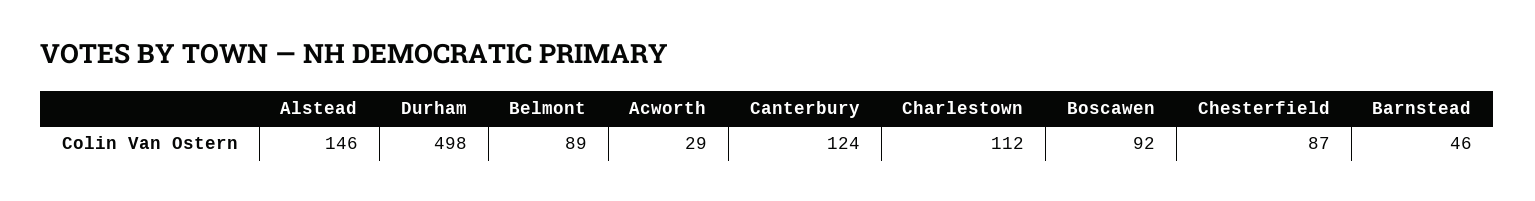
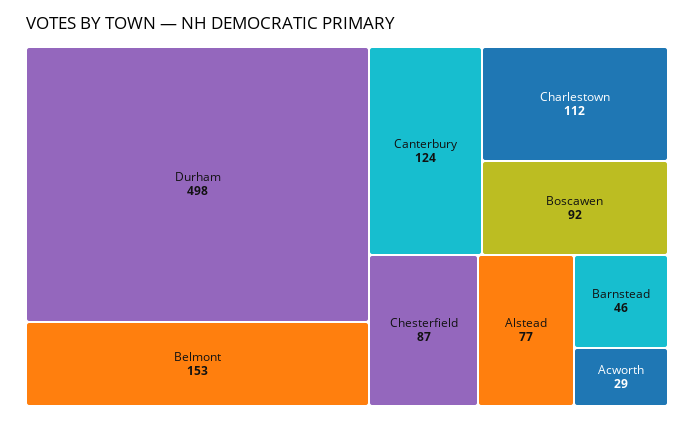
  {
-   "Alstead": 146,
+   "Alstead": 77,
    "Durham": 498,
-   "Belmont": 89,
+   "Belmont": 153,
    "Acworth": 29,
    "Canterbury": 124,
    "Charlestown": 112,
    "Boscawen": 92,
    "Chesterfield": 87,
    "Barnstead": 46
  }

